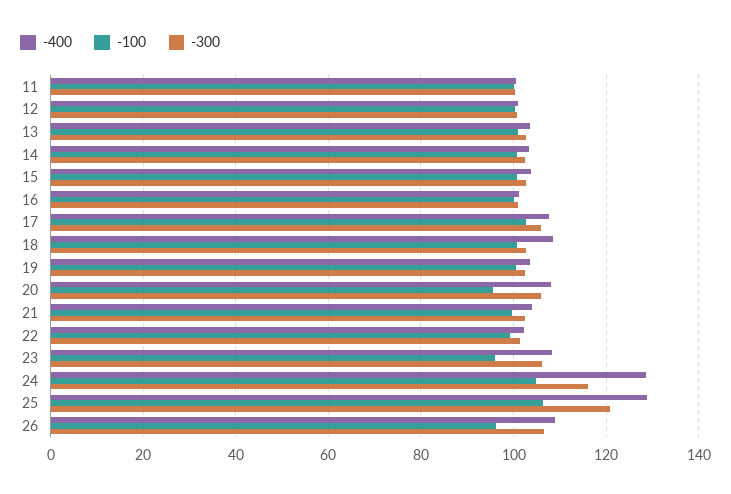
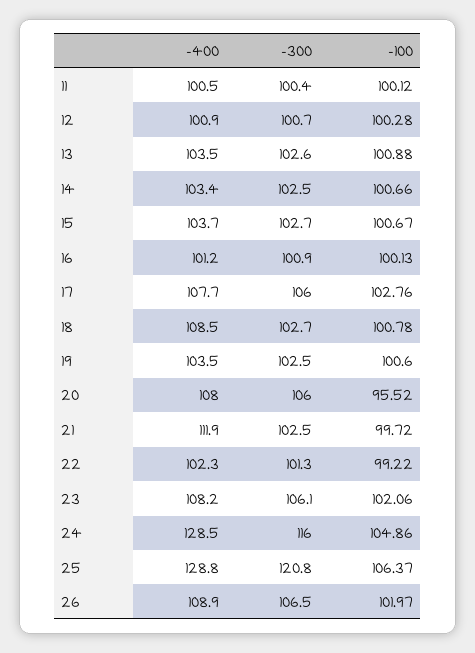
  {
    "-400": {
      "11": 100.5,
      "12": 100.9,
      "13": 103.5,
      "14": 103.4,
      "15": 103.7,
      "16": 101.2,
      "17": 107.7,
      "18": 108.5,
      "19": 103.5,
      "20": 108,
-     "21": 104,
+     "21": 111.9,
      "22": 102.3,
      "23": 108.2,
      "24": 128.5,
      "25": 128.8,
      "26": 108.9
    },
    "-100": {
      "11": 100.12,
      "12": 100.28,
      "13": 100.88,
      "14": 100.66,
      "15": 100.67,
      "16": 100.13,
      "17": 102.76,
      "18": 100.78,
      "19": 100.6,
      "20": 95.52,
      "21": 99.72,
      "22": 99.22,
-     "23": 96,
+     "23": 102.06,
      "24": 104.86,
      "25": 106.37,
-     "26": 96
+     "26": 101.97
    },
    "-300": {
      "11": 100.4,
      "12": 100.7,
      "13": 102.6,
      "14": 102.5,
      "15": 102.7,
      "16": 100.9,
      "17": 106,
      "18": 102.7,
      "19": 102.5,
      "20": 106,
      "21": 102.5,
      "22": 101.3,
      "23": 106.1,
      "24": 116,
      "25": 120.8,
      "26": 106.5
    }
  }

